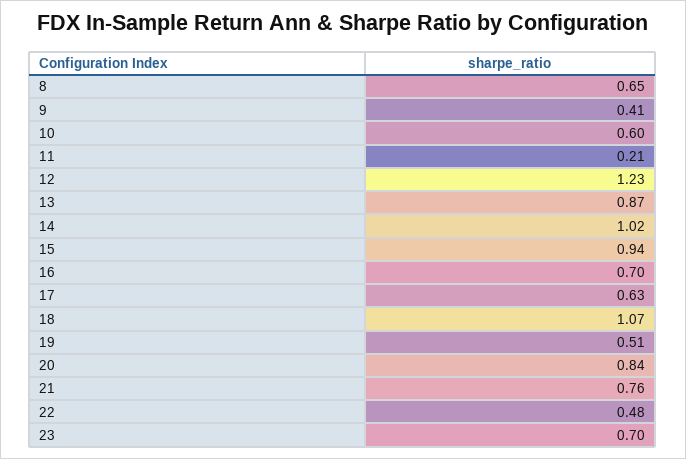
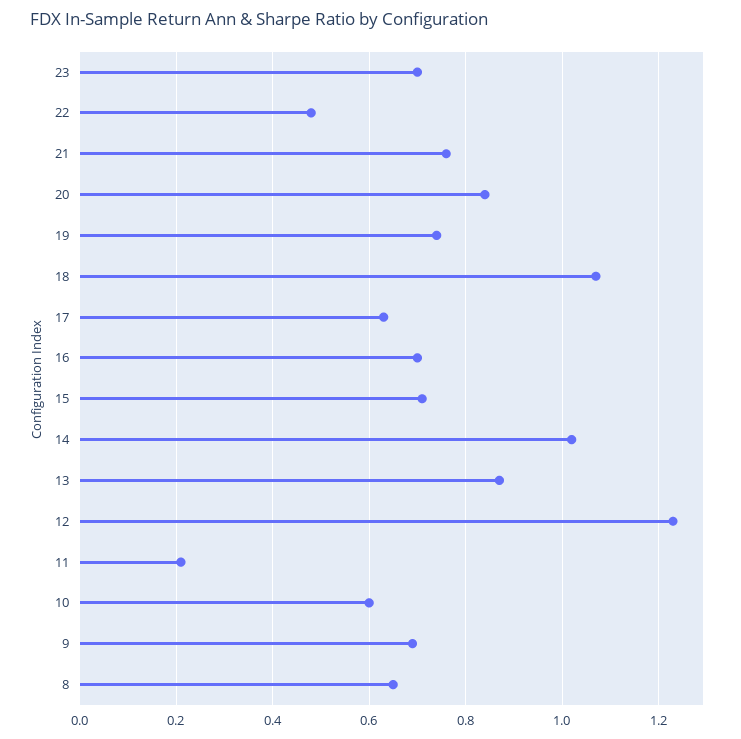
  {
    "8": 0.65,
-   "9": 0.41,
+   "9": 0.7,
    "10": 0.6,
    "11": 0.21,
    "12": 1.23,
    "13": 0.87,
    "14": 1.02,
-   "15": 0.94,
+   "15": 0.7,
    "16": 0.7,
    "17": 0.63,
    "18": 1.07,
-   "19": 0.51,
+   "19": 0.75,
    "20": 0.84,
    "21": 0.76,
    "22": 0.48,
    "23": 0.7
  }

